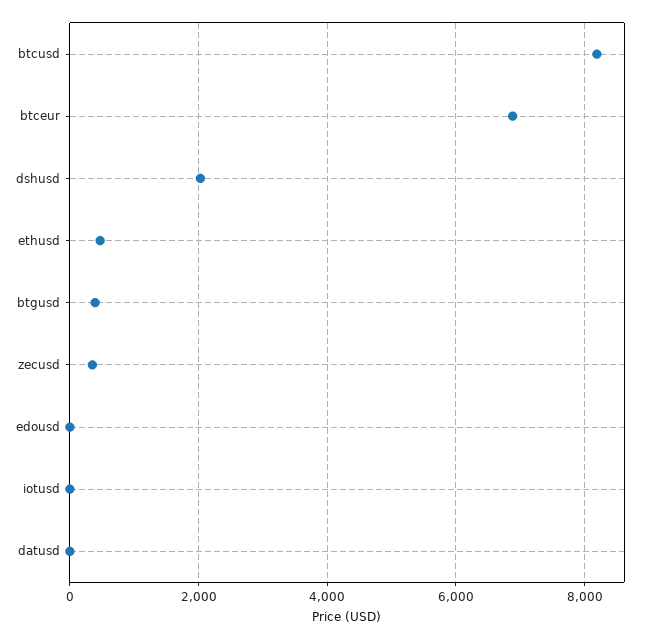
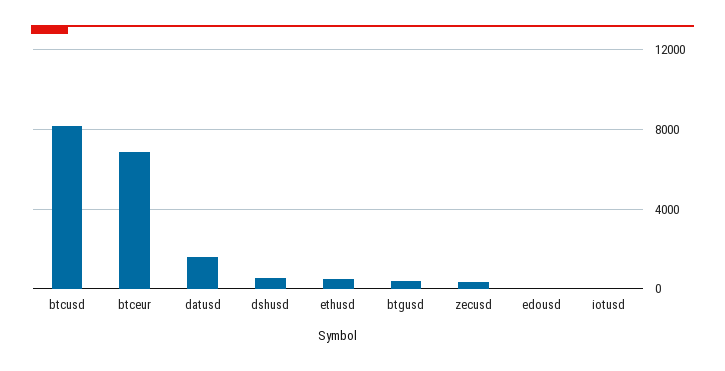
  {
    "btcusd": 8200,
    "btceur": 6800,
-   "dshusd": 2000,
+   "dshusd": 500,
    "ethusd": 400,
    "btgusd": 400,
    "zecusd": 400,
    "edousd": 0,
    "iotusd": 0,
-   "datusd": 0
+   "datusd": 1500
  }

